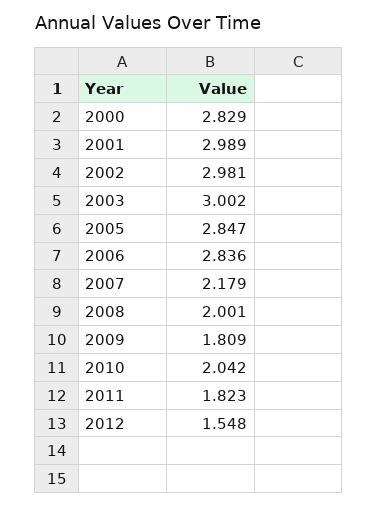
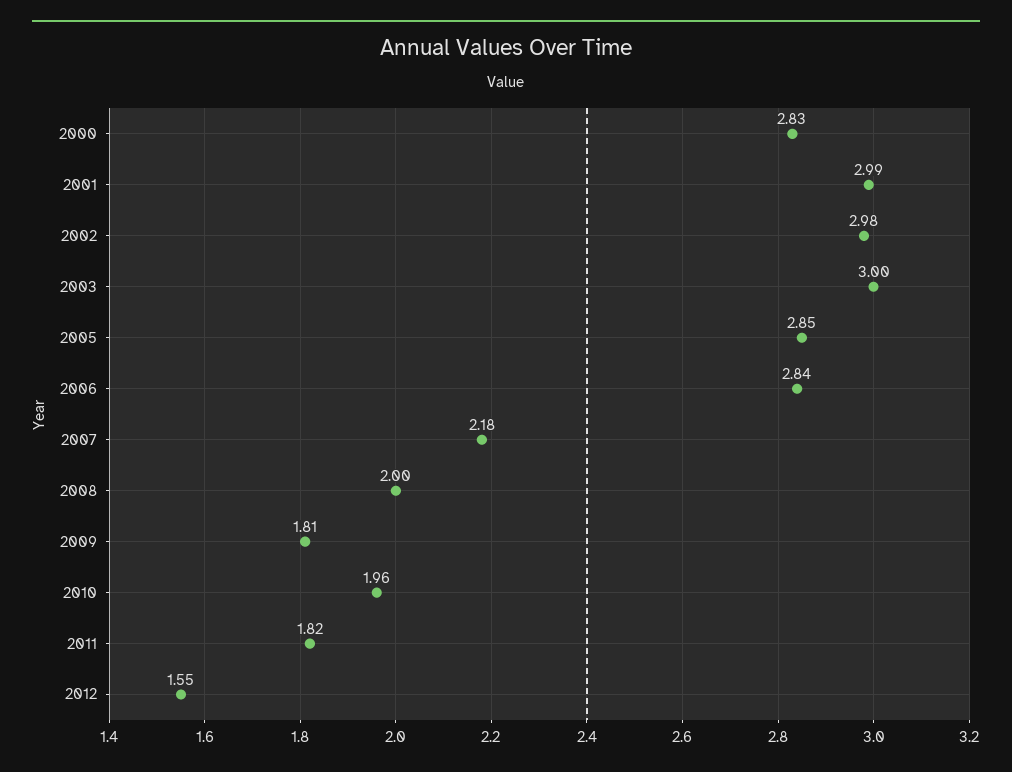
  {
    "2000": 2.829,
    "2001": 2.989,
    "2002": 2.981,
    "2003": 3.002,
    "2005": 2.847,
    "2006": 2.836,
    "2007": 2.179,
    "2008": 2.001,
    "2009": 1.809,
-   "2010": 2.042,
+   "2010": 1.96,
    "2011": 1.823,
    "2012": 1.548
  }

